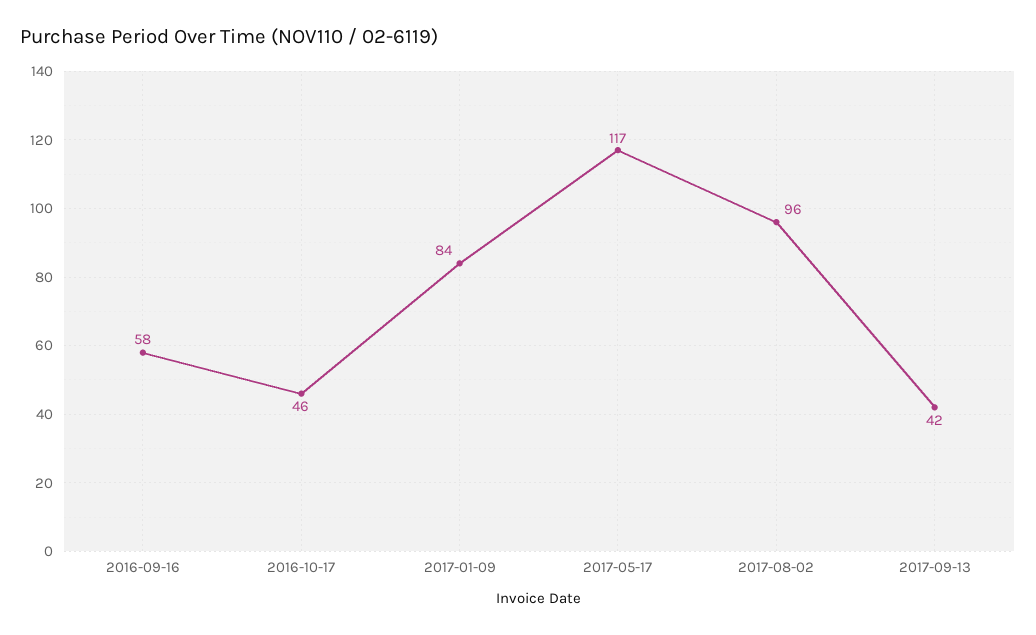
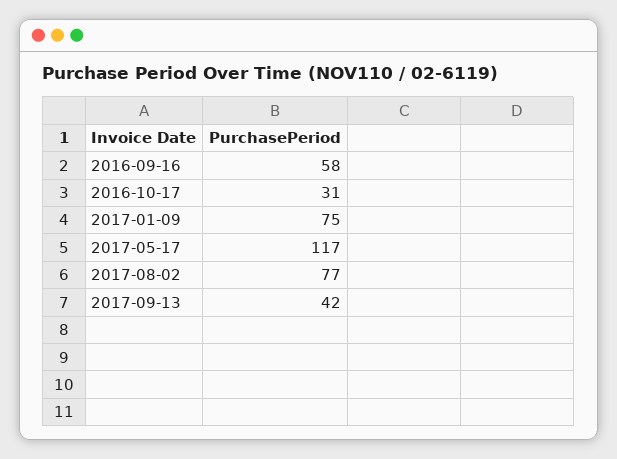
  {
    "2016-09-16": 58,
-   "2016-10-17": 46,
+   "2016-10-17": 31,
-   "2017-01-09": 84,
+   "2017-01-09": 75,
    "2017-05-17": 117,
-   "2017-08-02": 96,
+   "2017-08-02": 77,
    "2017-09-13": 42
  }

